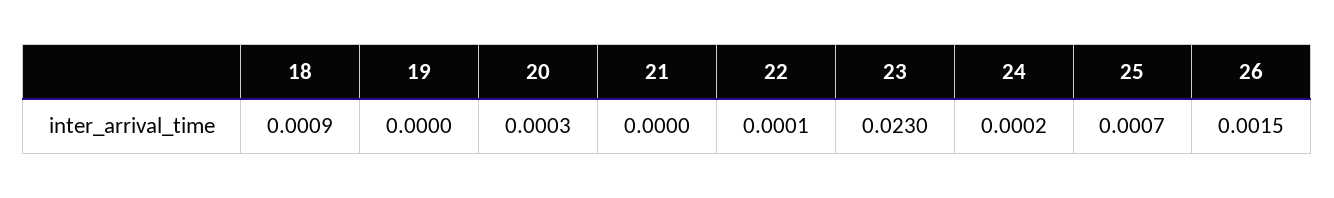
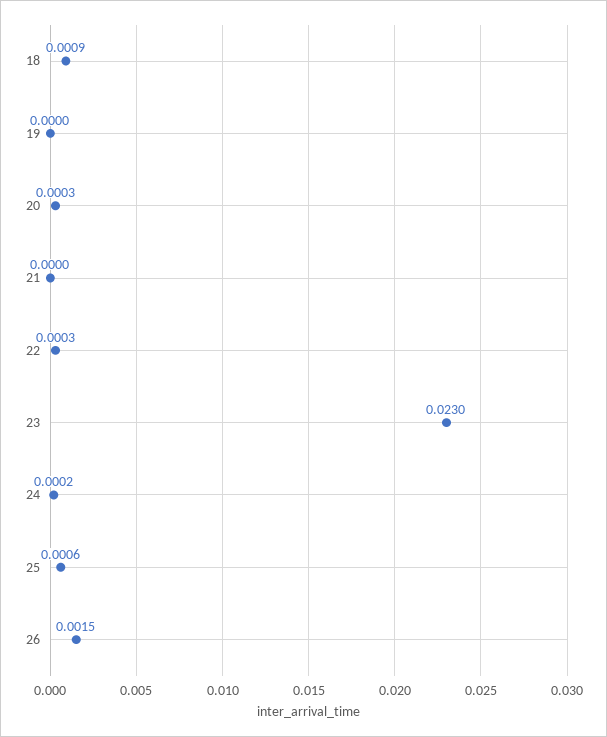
  {
    "18": 0.0009,
    "19": 0,
    "20": 0.0003,
    "21": 0,
-   "22": 0.0001,
+   "22": 0.0003,
    "23": 0.023,
    "24": 0.0002,
-   "25": 0.0007,
+   "25": 0.0006,
    "26": 0.0015
  }

